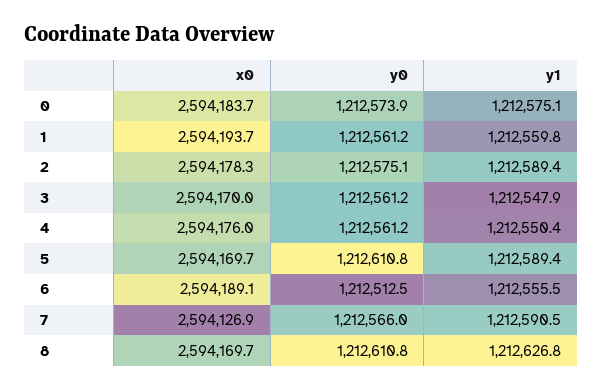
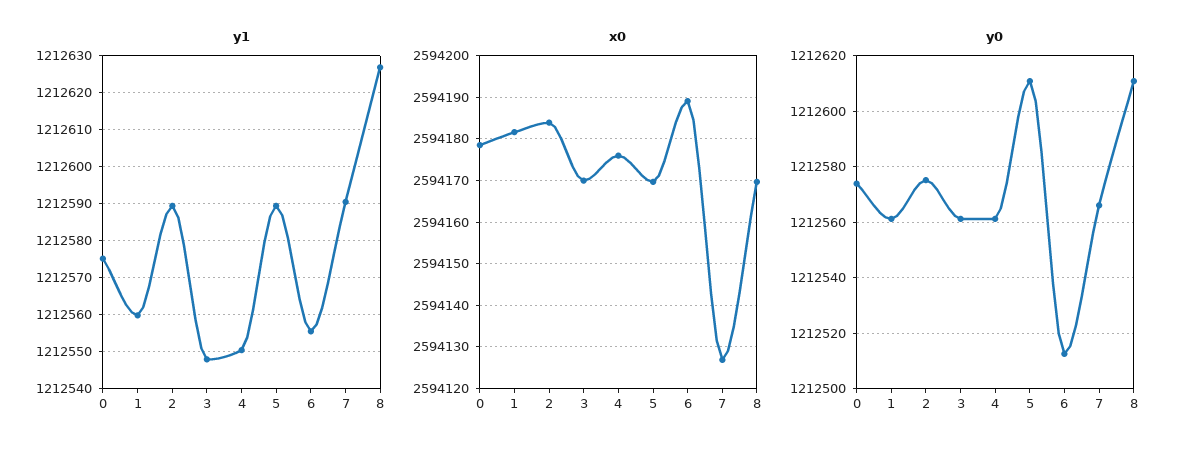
  {
    "x0": {
-     "0": 2594183.7,
+     "0": 2594178,
-     "1": 2594193.7,
+     "1": 2594182,
-     "2": 2594178.3,
+     "2": 2594184,
      "3": 2594170,
      "4": 2594176,
      "5": 2594169.7,
      "6": 2594189.1,
      "7": 2594126.9,
      "8": 2594169.7
    },
    "y0": {
      "0": 1212573.9,
      "1": 1212561.2,
      "2": 1212575.1,
      "3": 1212561.2,
      "4": 1212561.2,
      "5": 1212610.8,
      "6": 1212512.5,
      "7": 1212566,
      "8": 1212610.8
    },
    "y1": {
      "0": 1212575.1,
      "1": 1212559.8,
      "2": 1212589.4,
      "3": 1212547.9,
      "4": 1212550.4,
      "5": 1212589.4,
      "6": 1212555.5,
      "7": 1212590.5,
      "8": 1212626.8
    }
  }

